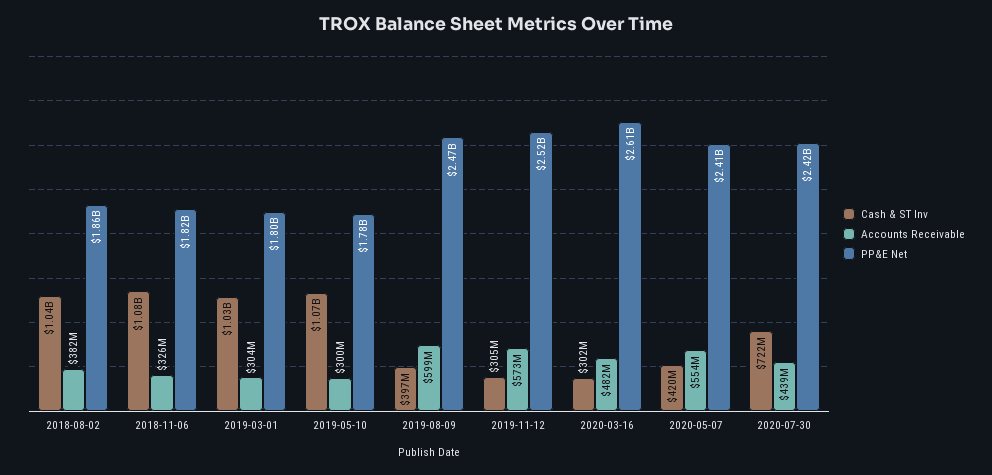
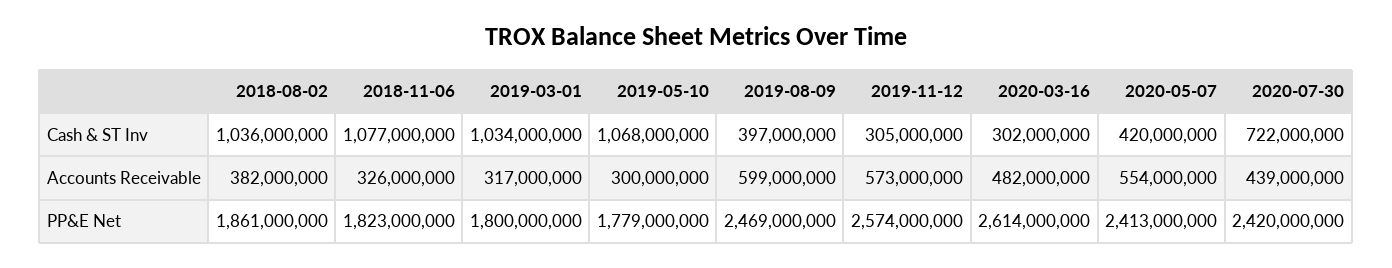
  {
    "Cash & ST Inv": {
      "2018-08-02": 1036000000,
      "2018-11-06": 1077000000,
      "2019-03-01": 1034000000,
      "2019-05-10": 1068000000,
      "2019-08-09": 397000000,
      "2019-11-12": 305000000,
      "2020-03-16": 302000000,
      "2020-05-07": 420000000,
      "2020-07-30": 722000000
    },
    "Accounts Receivable": {
      "2018-08-02": 382000000,
      "2018-11-06": 326000000,
-     "2019-03-01": 304000000,
+     "2019-03-01": 317000000,
      "2019-05-10": 300000000,
      "2019-08-09": 599000000,
      "2019-11-12": 573000000,
      "2020-03-16": 482000000,
      "2020-05-07": 554000000,
      "2020-07-30": 439000000
    },
    "PP&E Net": {
      "2018-08-02": 1861000000,
      "2018-11-06": 1823000000,
      "2019-03-01": 1800000000,
      "2019-05-10": 1779000000,
      "2019-08-09": 2469000000,
-     "2019-11-12": 2520000000,
+     "2019-11-12": 2574000000,
      "2020-03-16": 2614000000,
      "2020-05-07": 2413000000,
      "2020-07-30": 2420000000
    }
  }

